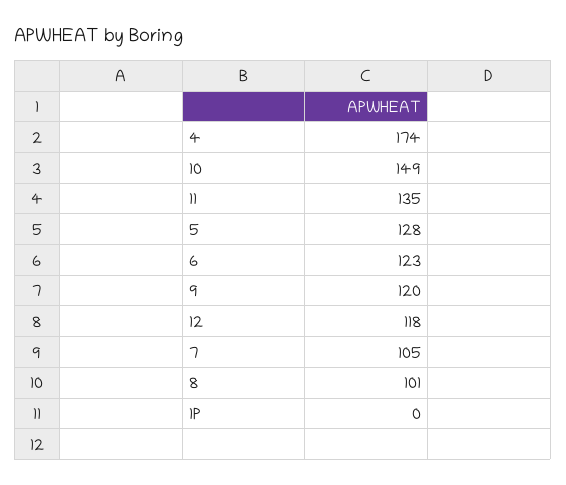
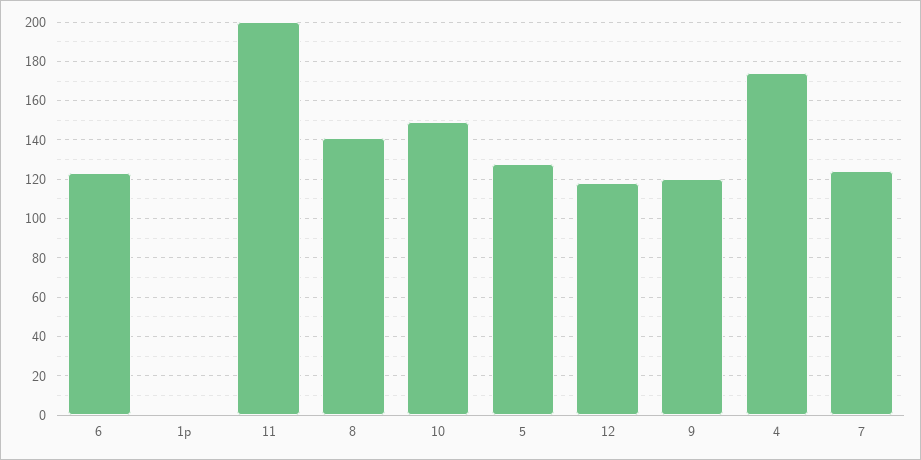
  {
    "4": 174,
    "10": 149,
-   "11": 135,
+   "11": 200,
    "5": 128,
    "6": 123,
    "9": 120,
    "12": 118,
-   "7": 105,
+   "7": 125,
-   "8": 101,
+   "8": 140,
    "1P": 0
  }

